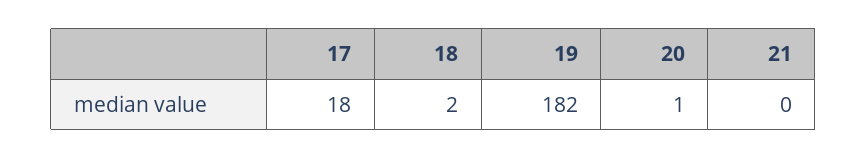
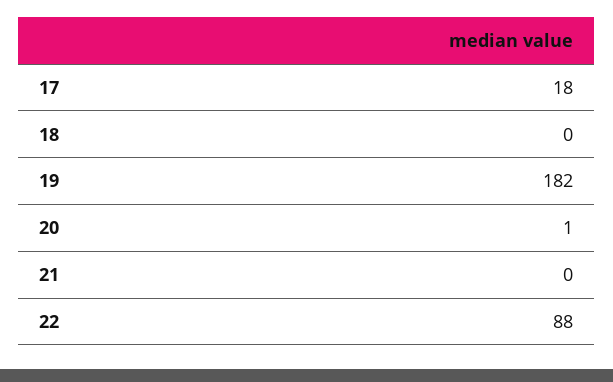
  {
    "17": 18,
-   "18": 2,
+   "18": 0,
    "19": 182,
    "20": 1,
-   "21": 0
+   "21": 0,
+   "22": 88
  }

